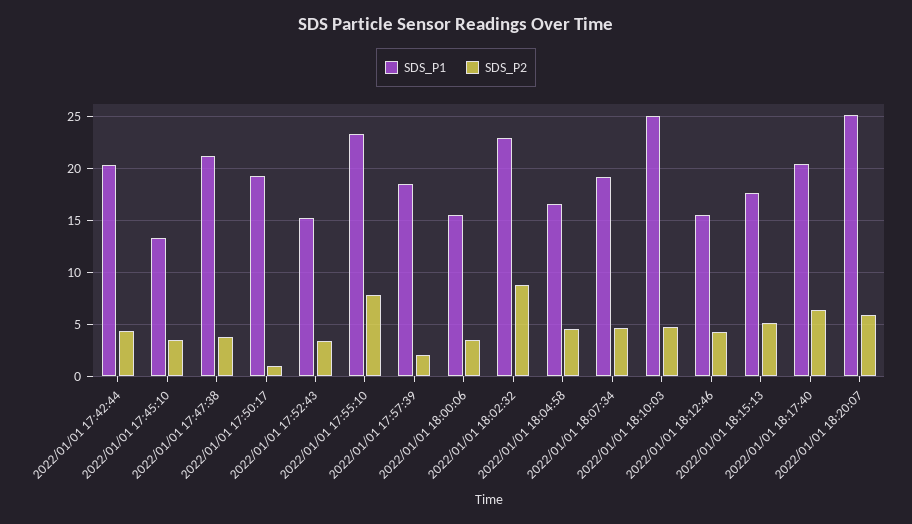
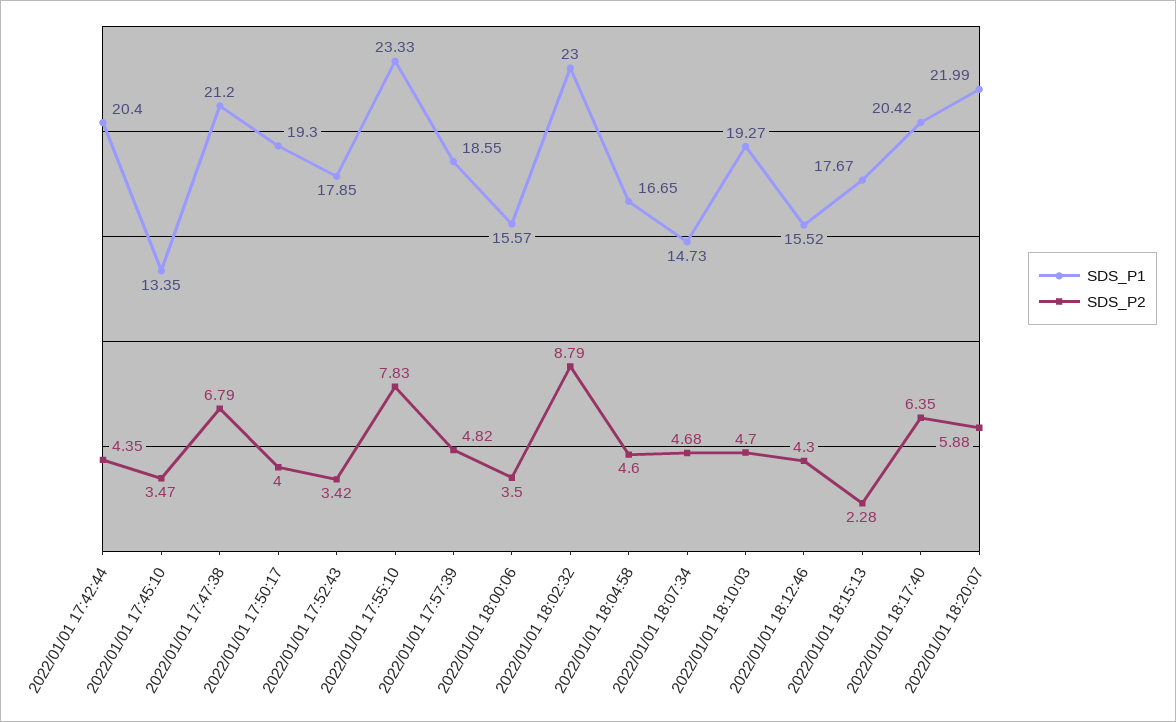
  {
    "SDS_P1": {
      "2022/01/01 17:42:44": 20.4,
      "2022/01/01 17:45:10": 13.35,
      "2022/01/01 17:47:38": 21.2,
      "2022/01/01 17:50:17": 19.3,
-     "2022/01/01 17:52:43": 15,
+     "2022/01/01 17:52:43": 17.85,
      "2022/01/01 17:55:10": 23.33,
      "2022/01/01 17:57:39": 18.55,
      "2022/01/01 18:00:06": 15.57,
      "2022/01/01 18:02:32": 23,
      "2022/01/01 18:04:58": 16.65,
-     "2022/01/01 18:07:34": 19,
+     "2022/01/01 18:07:34": 14.73,
-     "2022/01/01 18:10:03": 25,
+     "2022/01/01 18:10:03": 19.27,
      "2022/01/01 18:12:46": 15.52,
      "2022/01/01 18:15:13": 17.67,
      "2022/01/01 18:17:40": 20.42,
-     "2022/01/01 18:20:07": 25
+     "2022/01/01 18:20:07": 21.99
    },
    "SDS_P2": {
      "2022/01/01 17:42:44": 4.35,
      "2022/01/01 17:45:10": 3.47,
-     "2022/01/01 17:47:38": 4,
+     "2022/01/01 17:47:38": 6.79,
-     "2022/01/01 17:50:17": 1,
+     "2022/01/01 17:50:17": 4,
      "2022/01/01 17:52:43": 3.42,
      "2022/01/01 17:55:10": 7.83,
-     "2022/01/01 17:57:39": 2,
+     "2022/01/01 17:57:39": 4.82,
      "2022/01/01 18:00:06": 3.5,
      "2022/01/01 18:02:32": 8.79,
      "2022/01/01 18:04:58": 4.6,
      "2022/01/01 18:07:34": 4.68,
      "2022/01/01 18:10:03": 4.7,
      "2022/01/01 18:12:46": 4.3,
-     "2022/01/01 18:15:13": 5,
+     "2022/01/01 18:15:13": 2.28,
      "2022/01/01 18:17:40": 6.35,
      "2022/01/01 18:20:07": 5.88
    }
  }

